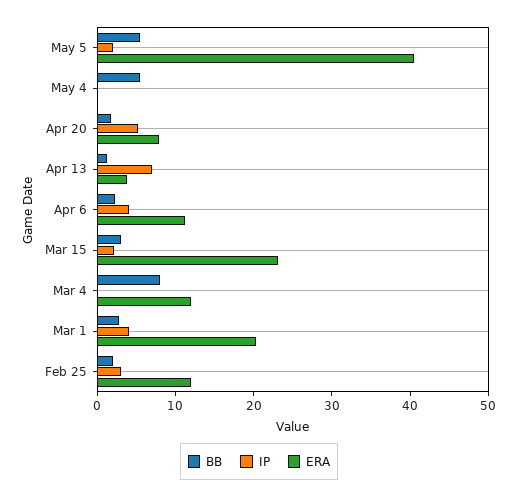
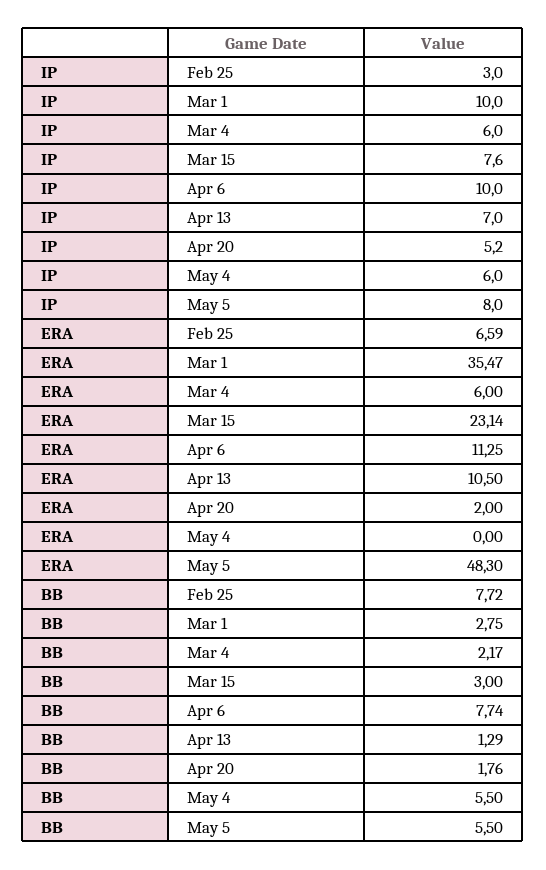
  {
    "BB": {
      "May 5": 5.5,
      "May 4": 5.5,
      "Apr 20": 1.76,
      "Apr 13": 1.29,
-     "Apr 6": 2,
+     "Apr 6": 7.74,
      "Mar 15": 3,
-     "Mar 4": 8,
+     "Mar 4": 2.17,
      "Mar 1": 2.75,
-     "Feb 25": 2
+     "Feb 25": 7.72
    },
    "IP": {
-     "May 5": 2,
+     "May 5": 8,
-     "May 4": 0,
+     "May 4": 6,
      "Apr 20": 5.2,
      "Apr 13": 7,
-     "Apr 6": 4,
+     "Apr 6": 10,
-     "Mar 15": 2,
+     "Mar 15": 7.6,
-     "Mar 4": 0,
+     "Mar 4": 6,
-     "Mar 1": 4,
+     "Mar 1": 10,
      "Feb 25": 3
    },
    "ERA": {
-     "May 5": 40,
+     "May 5": 48.3,
      "May 4": 0,
-     "Apr 20": 8,
+     "Apr 20": 2,
-     "Apr 13": 4,
+     "Apr 13": 10.5,
      "Apr 6": 11.25,
      "Mar 15": 23.14,
-     "Mar 4": 12,
+     "Mar 4": 6,
-     "Mar 1": 20,
+     "Mar 1": 35.47,
-     "Feb 25": 12
+     "Feb 25": 6.59
    }
  }

